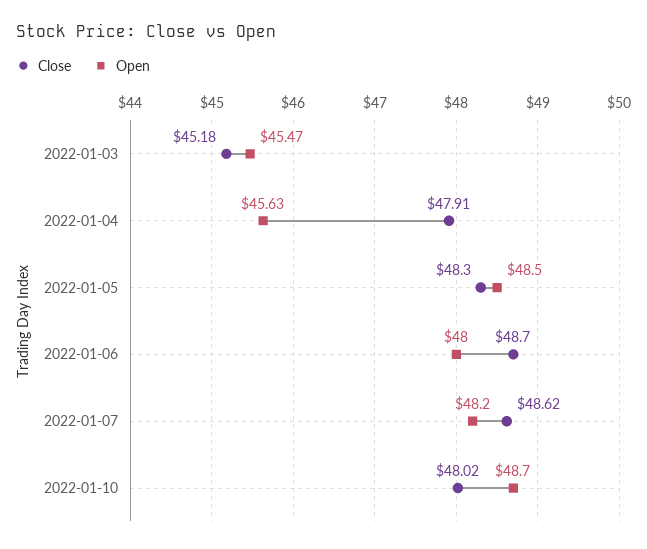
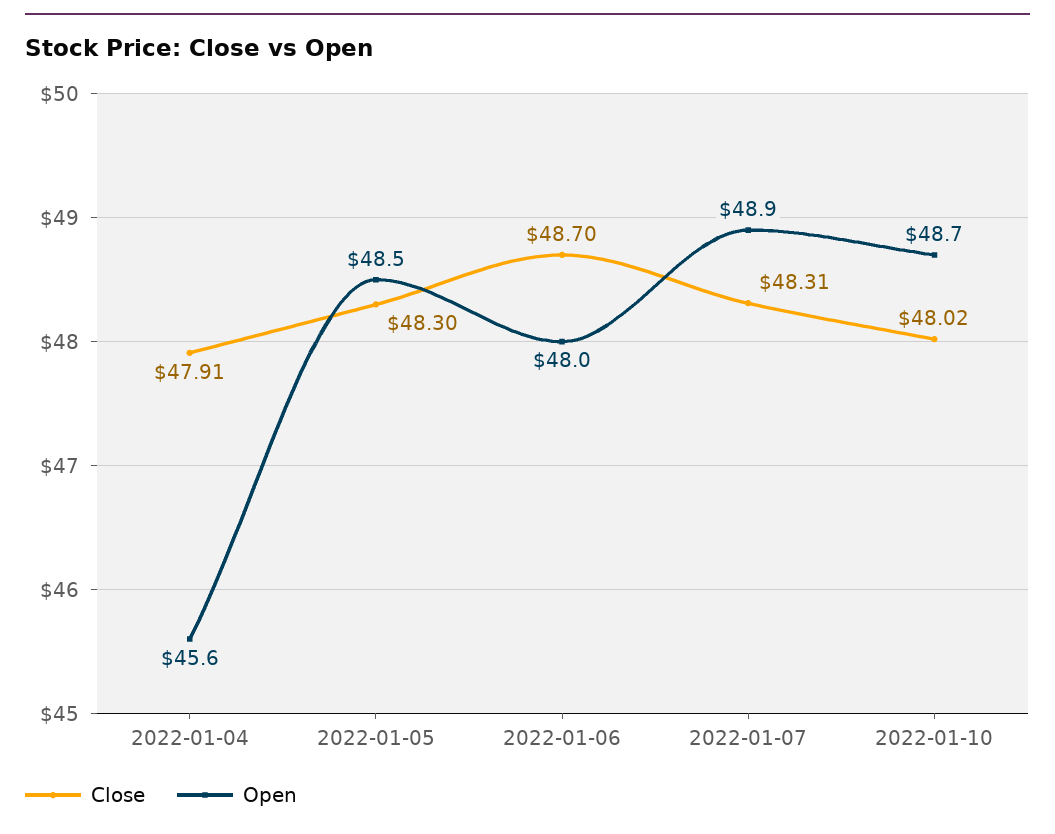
  {
    "Close": {
-     "2022-01-03": 45.18,
      "2022-01-04": 47.91,
      "2022-01-05": 48.3,
      "2022-01-06": 48.7,
-     "2022-01-07": 48.62,
+     "2022-01-07": 48.31,
      "2022-01-10": 48.02
    },
    "Open": {
-     "2022-01-03": 45.47,
      "2022-01-04": 45.63,
      "2022-01-05": 48.5,
      "2022-01-06": 48,
-     "2022-01-07": 48.2,
+     "2022-01-07": 48.9,
      "2022-01-10": 48.7
    }
  }

